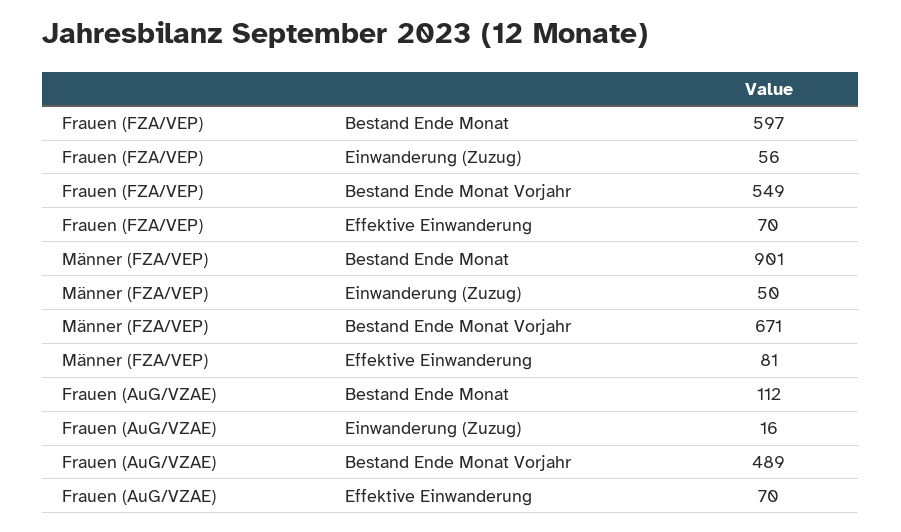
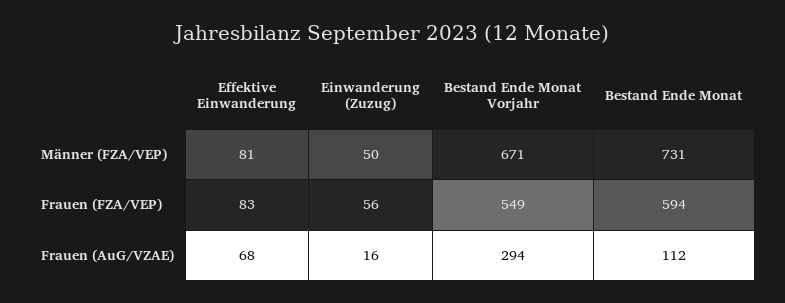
  {
    "Frauen (FZA/VEP)": {
-     "Bestand Ende Monat": 597,
+     "Bestand Ende Monat": 594,
      "Einwanderung (Zuzug)": 56,
      "Bestand Ende Monat Vorjahr": 549,
-     "Effektive Einwanderung": 70
+     "Effektive Einwanderung": 83
    },
    "Männer (FZA/VEP)": {
-     "Bestand Ende Monat": 901,
+     "Bestand Ende Monat": 731,
      "Einwanderung (Zuzug)": 50,
      "Bestand Ende Monat Vorjahr": 671,
      "Effektive Einwanderung": 81
    },
    "Frauen (AuG/VZAE)": {
      "Bestand Ende Monat": 112,
      "Einwanderung (Zuzug)": 16,
-     "Bestand Ende Monat Vorjahr": 489,
+     "Bestand Ende Monat Vorjahr": 294,
-     "Effektive Einwanderung": 70
+     "Effektive Einwanderung": 68
    }
  }

